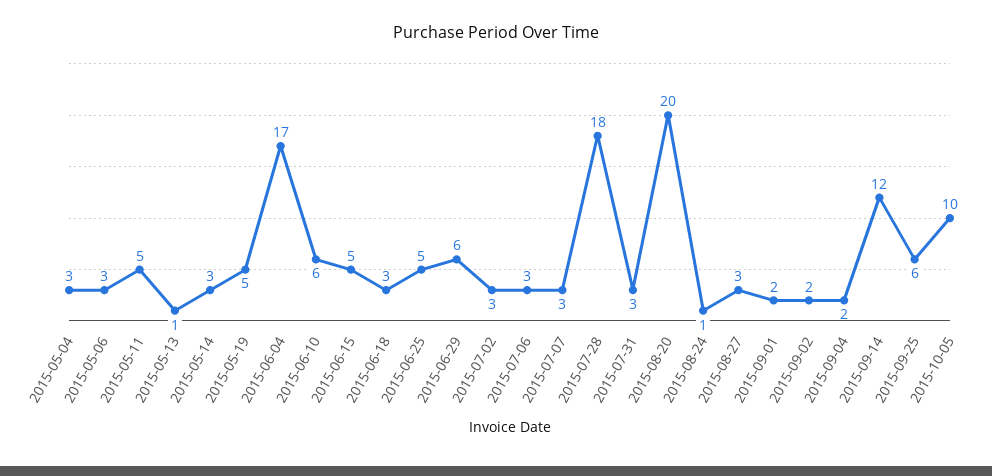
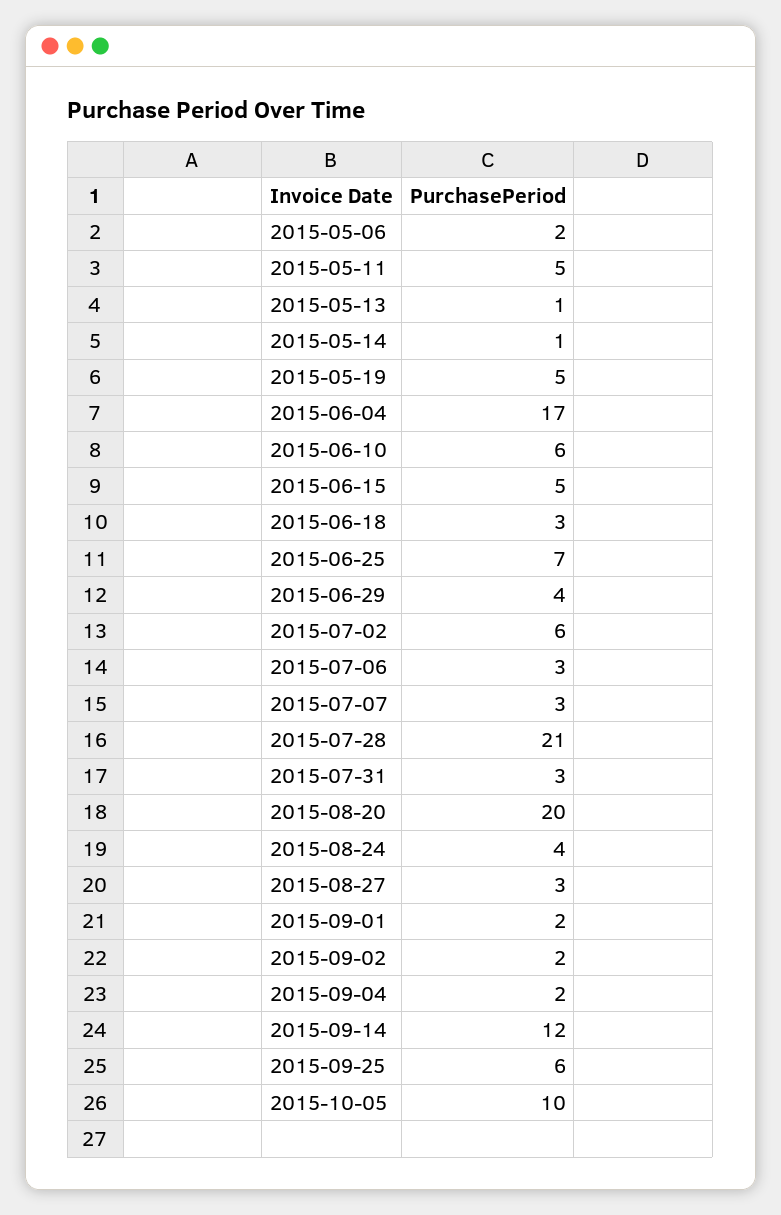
  {
-   "2015-05-04": 3,
-   "2015-05-06": 3,
+   "2015-05-06": 2,
    "2015-05-11": 5,
    "2015-05-13": 1,
-   "2015-05-14": 3,
+   "2015-05-14": 1,
    "2015-05-19": 5,
    "2015-06-04": 17,
    "2015-06-10": 6,
    "2015-06-15": 5,
    "2015-06-18": 3,
-   "2015-06-25": 5,
+   "2015-06-25": 7,
-   "2015-06-29": 6,
+   "2015-06-29": 4,
-   "2015-07-02": 3,
+   "2015-07-02": 6,
    "2015-07-06": 3,
    "2015-07-07": 3,
-   "2015-07-28": 18,
+   "2015-07-28": 21,
    "2015-07-31": 3,
    "2015-08-20": 20,
-   "2015-08-24": 1,
+   "2015-08-24": 4,
    "2015-08-27": 3,
    "2015-09-01": 2,
    "2015-09-02": 2,
    "2015-09-04": 2,
    "2015-09-14": 12,
    "2015-09-25": 6,
    "2015-10-05": 10
  }

